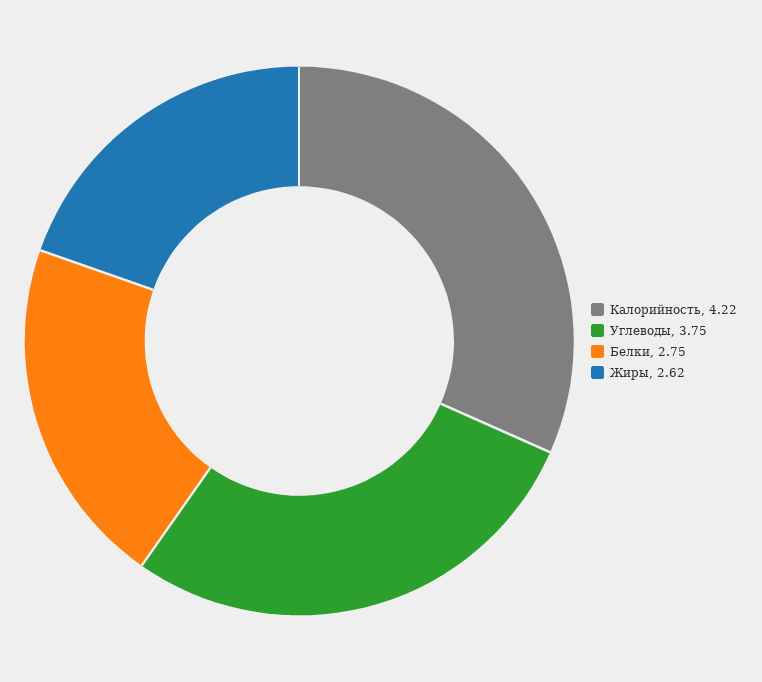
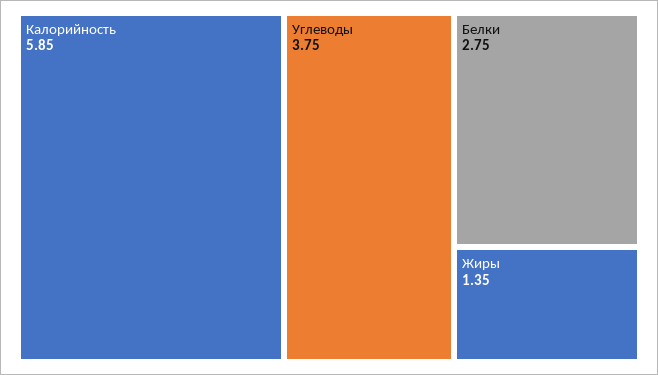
  {
-   "Калорийность": 4.22,
+   "Калорийность": 5.85,
    "Углеводы": 3.75,
    "Белки": 2.75,
-   "Жиры": 2.62
+   "Жиры": 1.35
  }

